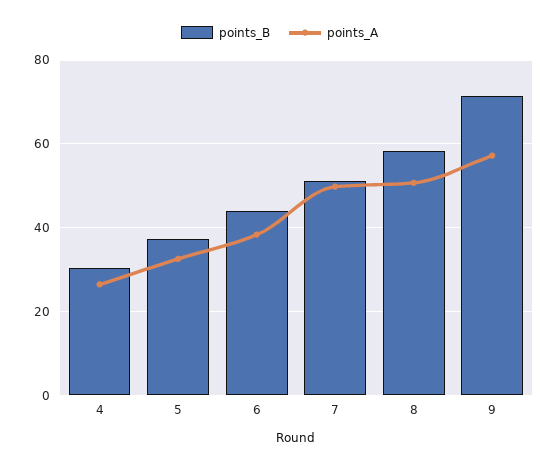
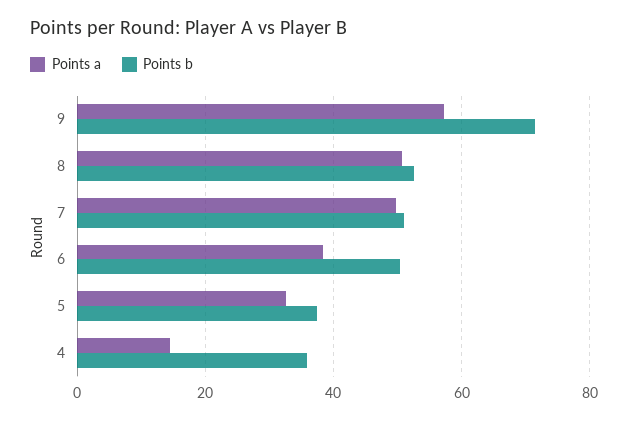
  {
    "points_B": {
-     "4": 30,
+     "4": 36,
      "5": 38,
-     "6": 44,
+     "6": 50,
      "7": 52,
-     "8": 58,
+     "8": 52,
      "9": 72
    },
    "points_A": {
-     "4": 26,
+     "4": 14,
      "5": 32,
      "6": 38,
      "7": 50,
      "8": 50,
      "9": 58
    }
  }

